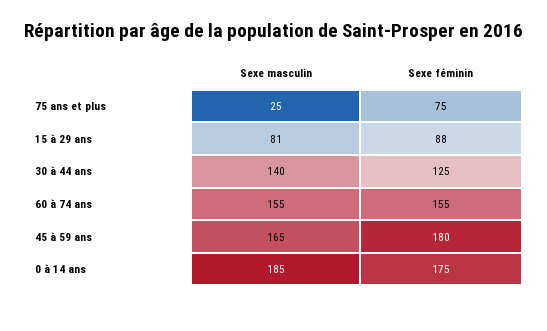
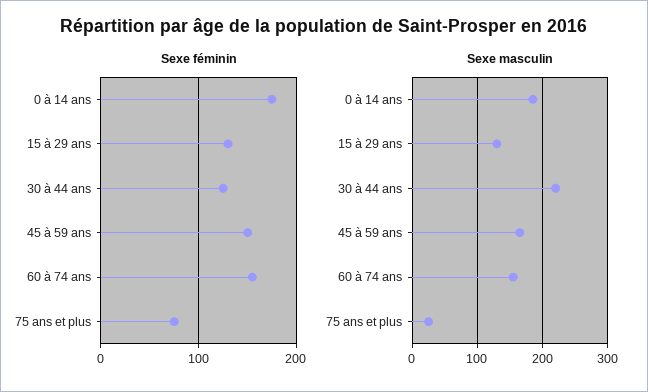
  {
    "Sexe masculin": {
      "75 ans et plus": 25,
-     "15 à 29 ans": 81,
+     "15 à 29 ans": 130,
-     "30 à 44 ans": 140,
+     "30 à 44 ans": 220,
      "60 à 74 ans": 155,
      "45 à 59 ans": 165,
      "0 à 14 ans": 185
    },
    "Sexe féminin": {
      "75 ans et plus": 75,
-     "15 à 29 ans": 88,
+     "15 à 29 ans": 130,
      "30 à 44 ans": 125,
      "60 à 74 ans": 155,
-     "45 à 59 ans": 180,
+     "45 à 59 ans": 150,
      "0 à 14 ans": 175
    }
  }

